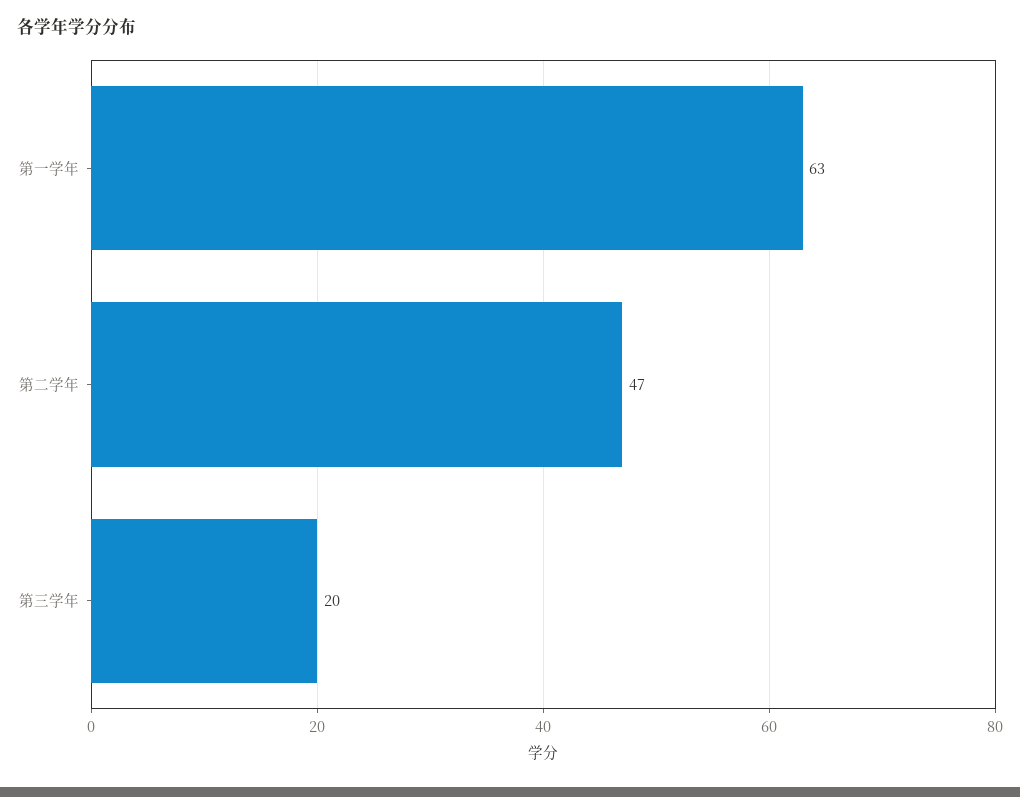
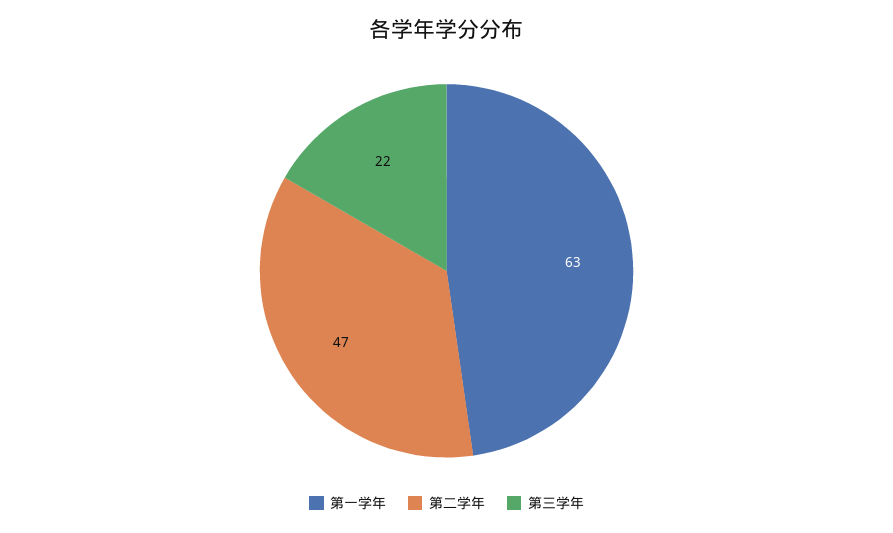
  {
    "第一学年": 63,
    "第二学年": 47,
-   "第三学年": 20
+   "第三学年": 22
  }

